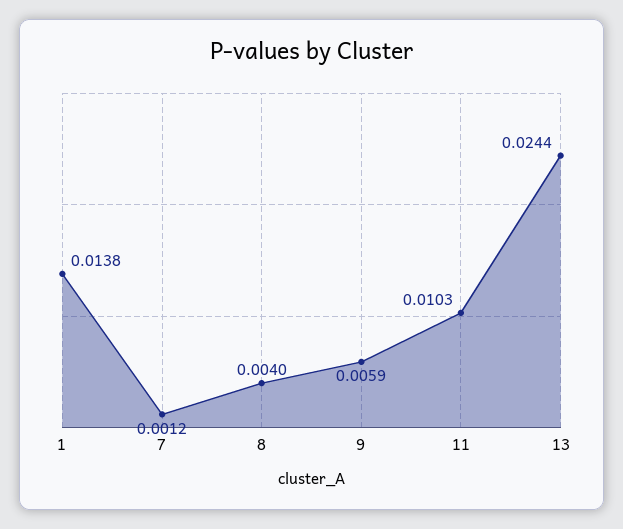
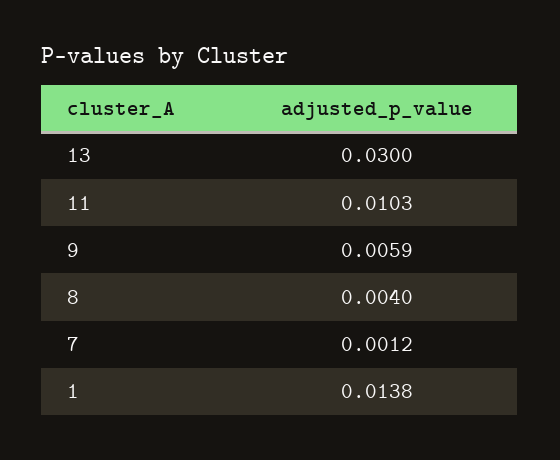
  {
    "1": 0.0138,
    "7": 0.0012,
    "8": 0.004,
    "9": 0.0059,
    "11": 0.0103,
-   "13": 0.0244
+   "13": 0.03
  }

